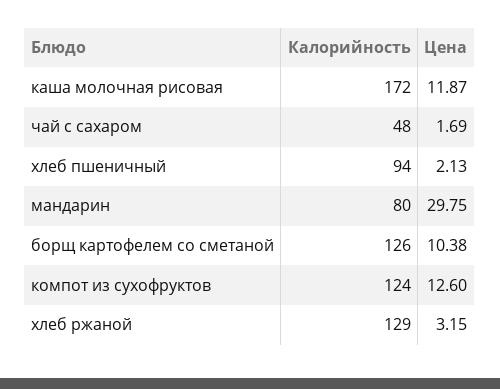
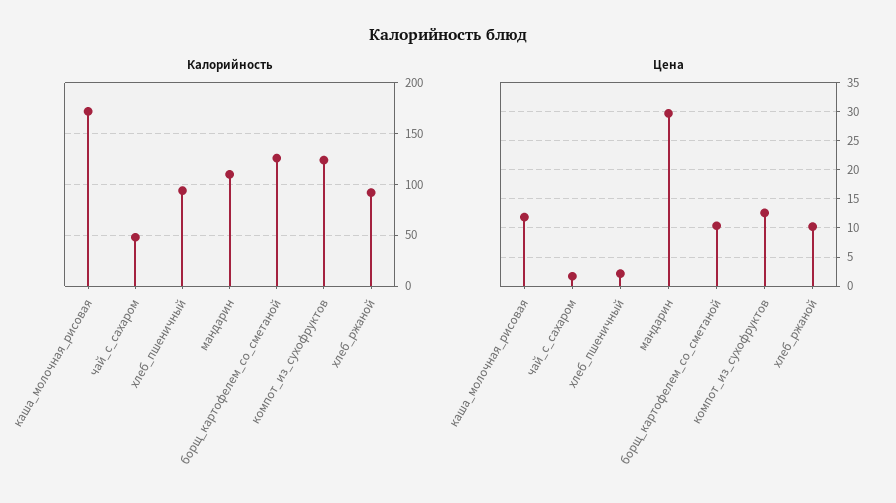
  {
    "Калорийность": {
      "каша молочная рисовая": 172,
      "чай с сахаром": 48,
      "хлеб пшеничный": 94,
-     "мандарин": 80,
+     "мандарин": 110,
      "борщ картофелем со сметаной": 126,
      "компот из сухофруктов": 124,
-     "хлеб ржаной": 129
+     "хлеб ржаной": 90
    },
    "Цена": {
      "каша молочная рисовая": 11.87,
      "чай с сахаром": 1.69,
      "хлеб пшеничный": 2.13,
      "мандарин": 29.75,
      "борщ картофелем со сметаной": 10.38,
      "компот из сухофруктов": 12.6,
-     "хлеб ржаной": 3.15
+     "хлеб ржаной": 10
    }
  }

